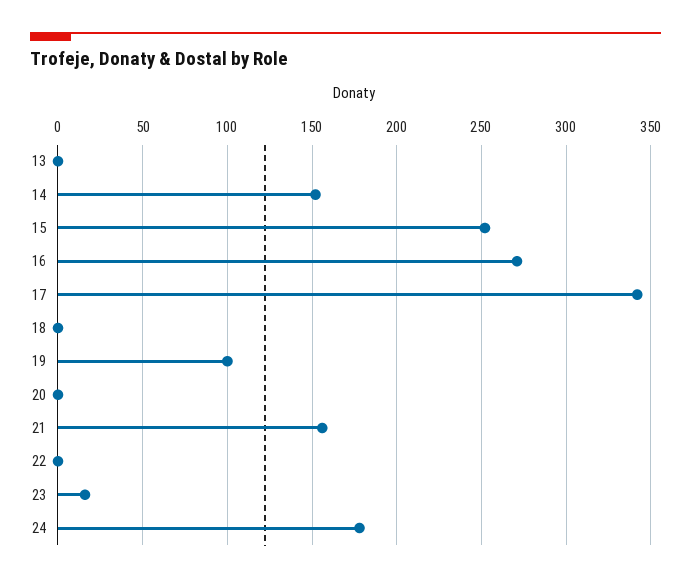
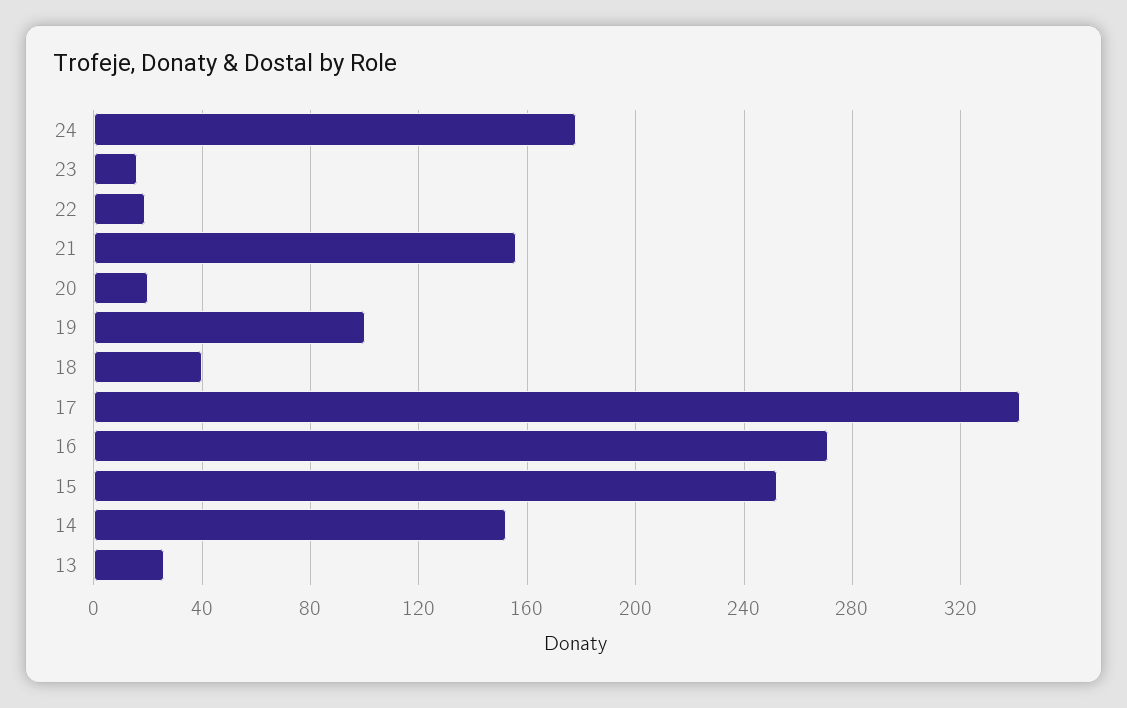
  {
-   "13": 0,
+   "13": 25,
    "14": 150,
    "15": 250,
    "16": 270,
    "17": 340,
-   "18": 0,
+   "18": 40,
    "19": 100,
-   "20": 0,
+   "20": 20,
    "21": 155,
-   "22": 0,
+   "22": 20,
    "23": 15,
    "24": 180
  }

